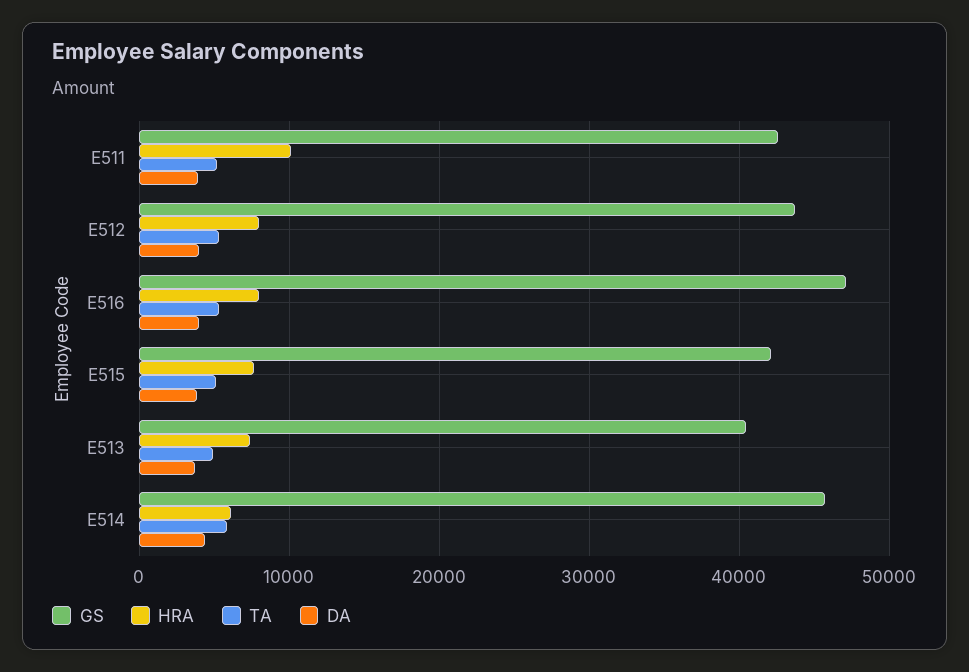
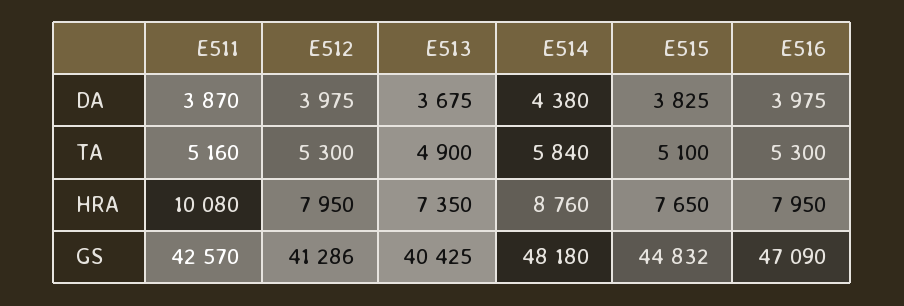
  {
    "GS": {
      "E511": 42570,
-     "E512": 44000,
+     "E512": 41286,
      "E516": 47090,
-     "E515": 42000,
+     "E515": 44832,
      "E513": 40425,
-     "E514": 46000
+     "E514": 48180
    },
    "HRA": {
      "E511": 10080,
      "E512": 7950,
      "E516": 7950,
      "E515": 7650,
      "E513": 7350,
-     "E514": 6000
+     "E514": 8760
    },
    "TA": {
      "E511": 5160,
      "E512": 5300,
      "E516": 5300,
      "E515": 5100,
      "E513": 4900,
      "E514": 5840
    },
    "DA": {
      "E511": 3870,
      "E512": 3975,
      "E516": 3975,
      "E515": 3825,
      "E513": 3675,
      "E514": 4380
    }
  }

